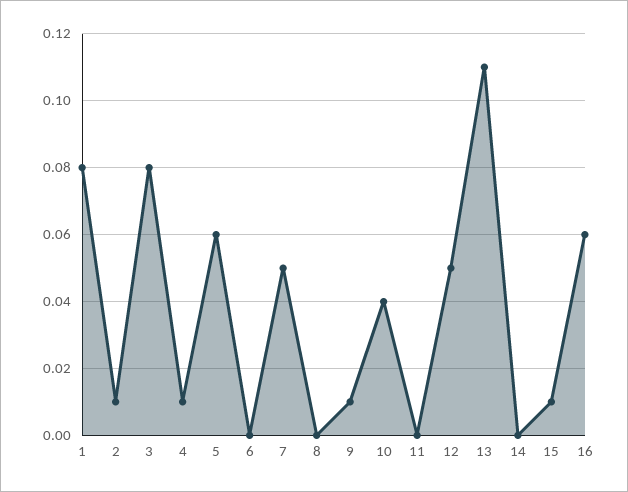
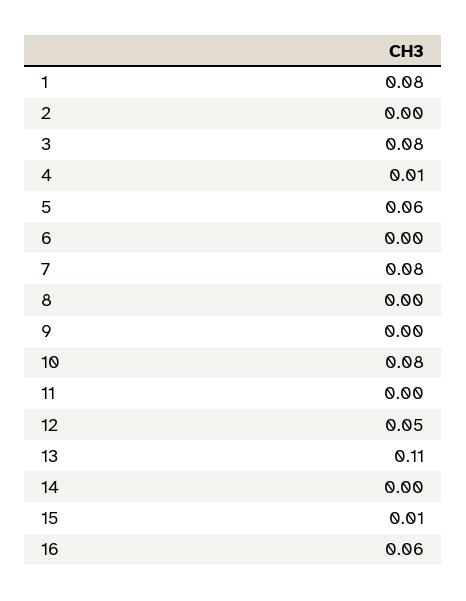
  {
    "1": 0.08,
-   "2": 0.01,
+   "2": 0,
    "3": 0.08,
    "4": 0.01,
    "5": 0.06,
    "6": 0,
-   "7": 0.05,
+   "7": 0.08,
    "8": 0,
-   "9": 0.01,
+   "9": 0,
-   "10": 0.04,
+   "10": 0.08,
    "11": 0,
    "12": 0.05,
    "13": 0.11,
    "14": 0,
    "15": 0.01,
    "16": 0.06
  }

